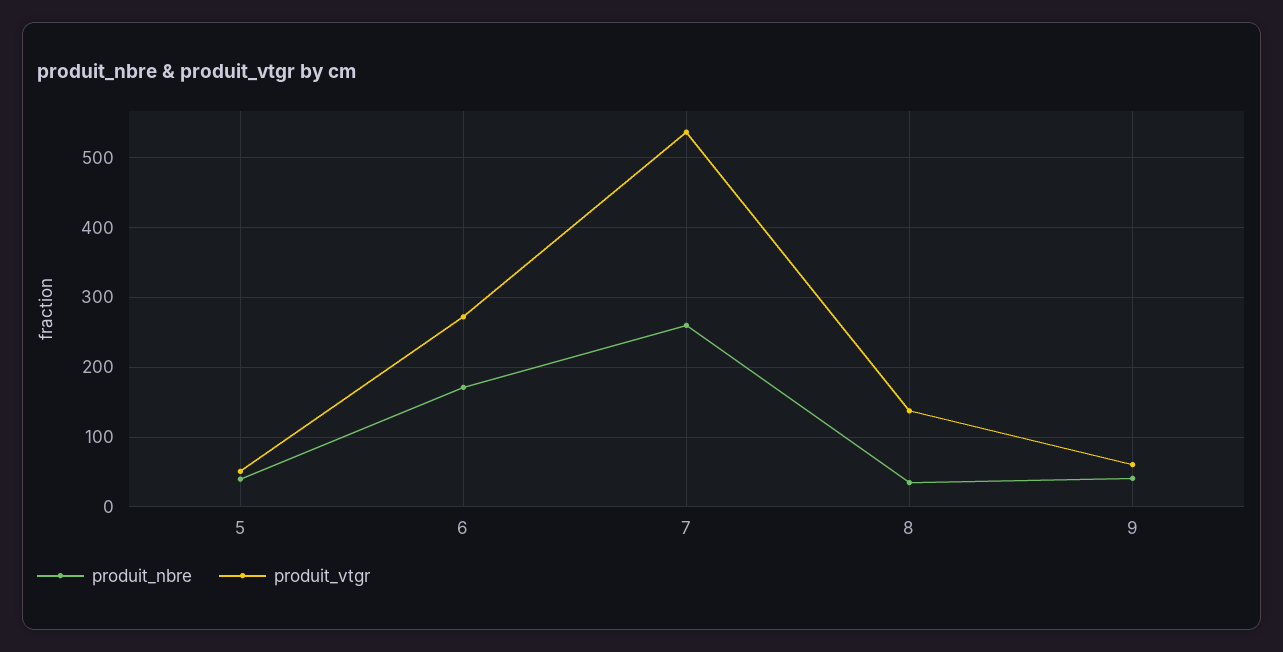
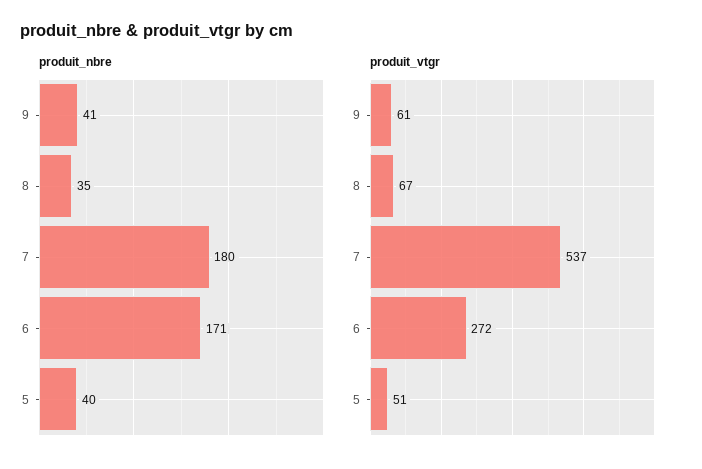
  {
    "produit_nbre": {
      "5": 40,
      "6": 171,
-     "7": 260,
+     "7": 180,
      "8": 35,
      "9": 41
    },
    "produit_vtgr": {
      "5": 51,
      "6": 272,
      "7": 537,
-     "8": 140,
+     "8": 67,
      "9": 61
    }
  }

